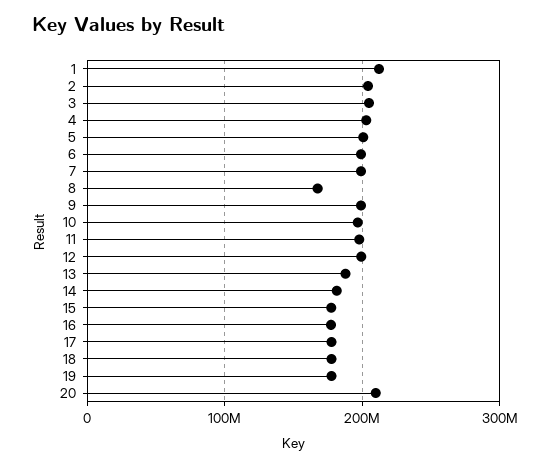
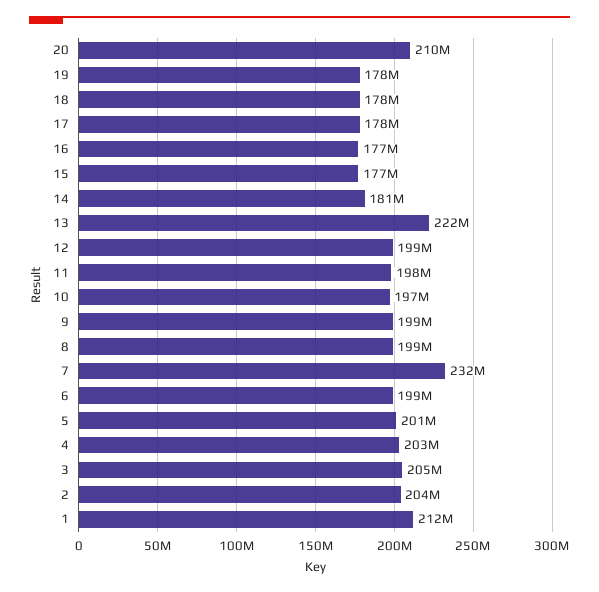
  {
    "1": 212000000,
    "2": 204000000,
    "3": 205000000,
    "4": 203000000,
    "5": 201000000,
    "6": 199000000,
-   "7": 200000000,
+   "7": 232000000,
-   "8": 170000000,
+   "8": 199000000,
    "9": 199000000,
    "10": 197000000,
    "11": 198000000,
    "12": 199000000,
-   "13": 190000000,
+   "13": 222000000,
    "14": 181000000,
    "15": 177000000,
    "16": 177000000,
    "17": 178000000,
    "18": 178000000,
    "19": 178000000,
    "20": 210000000
  }

